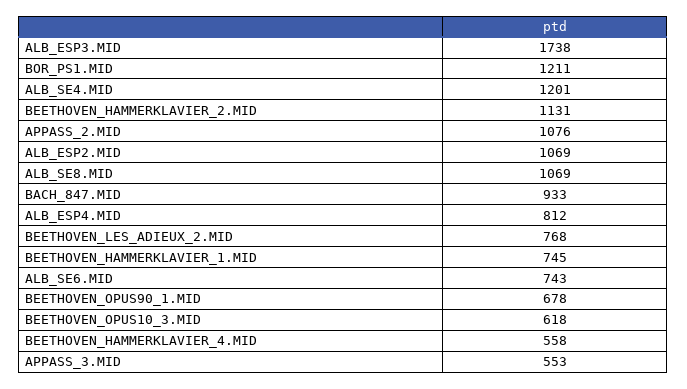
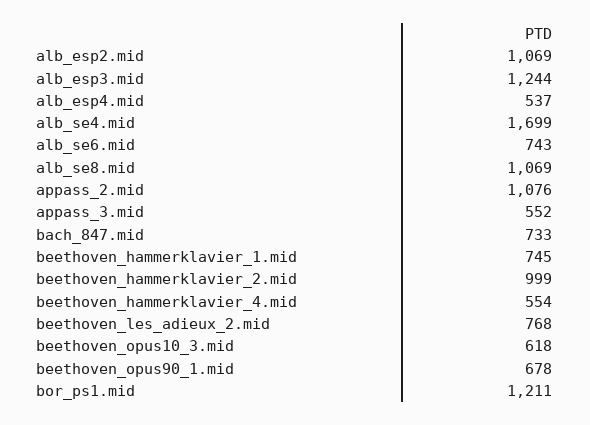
  {
-   "ALB_ESP3.MID": 1738,
+   "ALB_ESP3.MID": 1244,
    "BOR_PS1.MID": 1211,
-   "ALB_SE4.MID": 1201,
+   "ALB_SE4.MID": 1699,
-   "BEETHOVEN_HAMMERKLAVIER_2.MID": 1131,
+   "BEETHOVEN_HAMMERKLAVIER_2.MID": 999,
    "APPASS_2.MID": 1076,
    "ALB_ESP2.MID": 1069,
    "ALB_SE8.MID": 1069,
-   "BACH_847.MID": 933,
+   "BACH_847.MID": 733,
-   "ALB_ESP4.MID": 812,
+   "ALB_ESP4.MID": 537,
    "BEETHOVEN_LES_ADIEUX_2.MID": 768,
    "BEETHOVEN_HAMMERKLAVIER_1.MID": 745,
    "ALB_SE6.MID": 743,
    "BEETHOVEN_OPUS90_1.MID": 678,
    "BEETHOVEN_OPUS10_3.MID": 618,
-   "BEETHOVEN_HAMMERKLAVIER_4.MID": 558,
+   "BEETHOVEN_HAMMERKLAVIER_4.MID": 554,
-   "APPASS_3.MID": 553
+   "APPASS_3.MID": 552
  }

